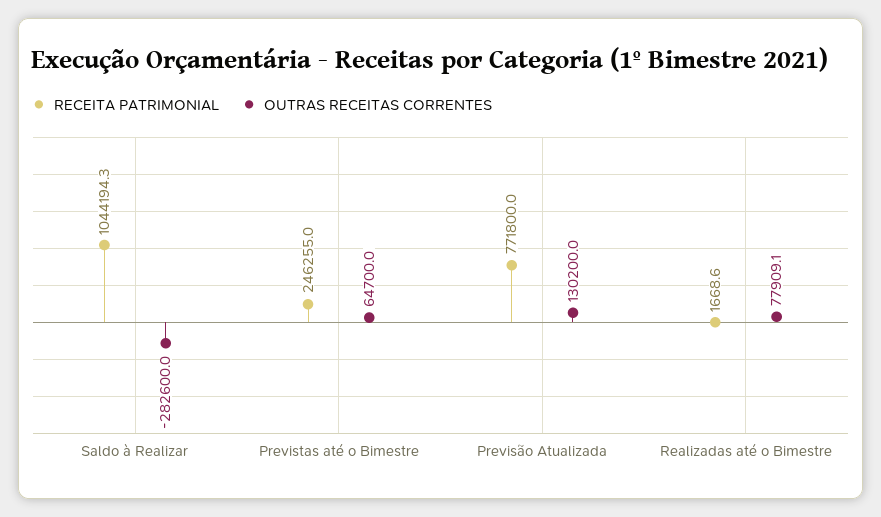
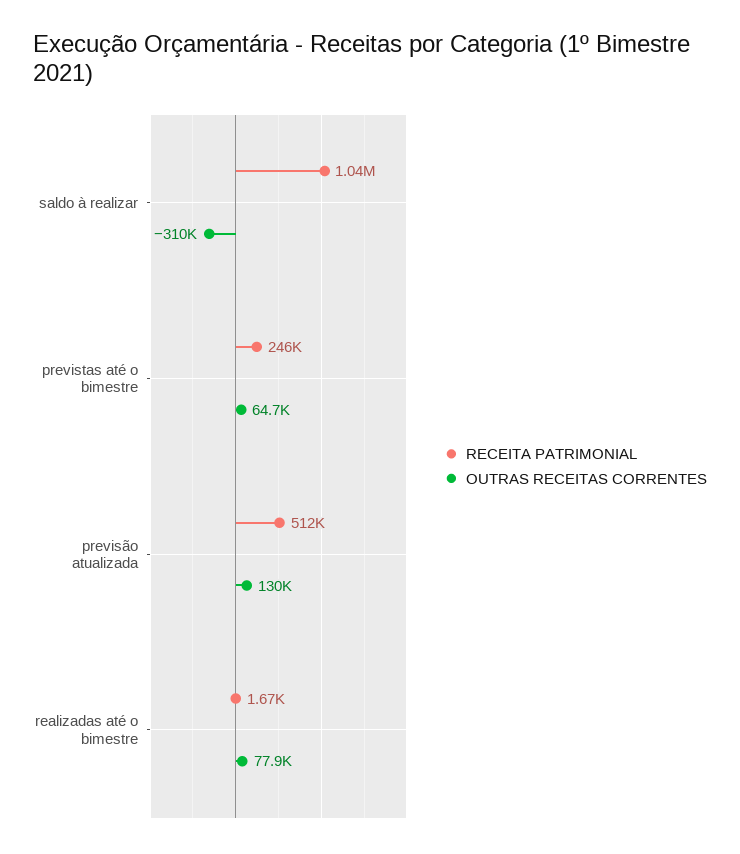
  {
    "RECEITA PATRIMONIAL": {
      "Saldo à Realizar": 1044194.3,
      "Previstas até o Bimestre": 246255,
-     "Previsão Atualizada": 771800,
+     "Previsão Atualizada": 512000,
      "Realizadas até o Bimestre": 1668.6
    },
    "OUTRAS RECEITAS CORRENTES": {
-     "Saldo à Realizar": -282600,
+     "Saldo à Realizar": -310000,
      "Previstas até o Bimestre": 64700,
      "Previsão Atualizada": 130200,
      "Realizadas até o Bimestre": 77909.1
    }
  }

